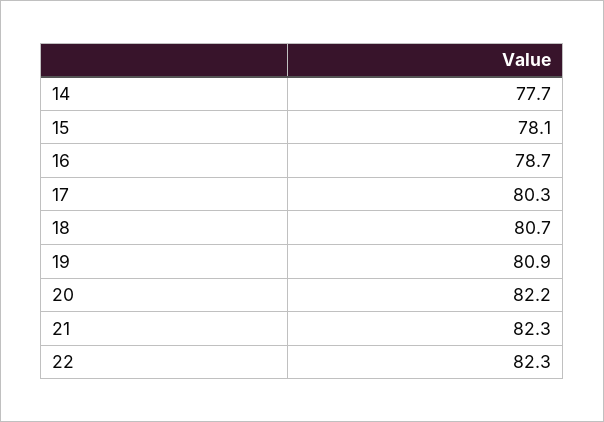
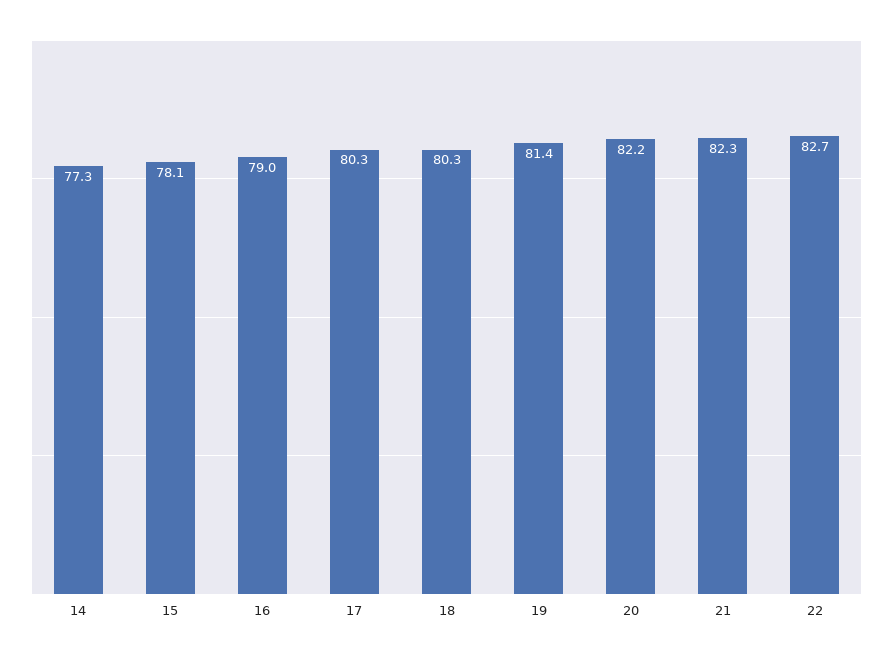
  {
-   "14": 77.7,
+   "14": 77.3,
    "15": 78.1,
-   "16": 78.7,
+   "16": 79,
    "17": 80.3,
-   "18": 80.7,
+   "18": 80.3,
-   "19": 80.9,
+   "19": 81.4,
    "20": 82.2,
    "21": 82.3,
-   "22": 82.3
+   "22": 82.7
  }

